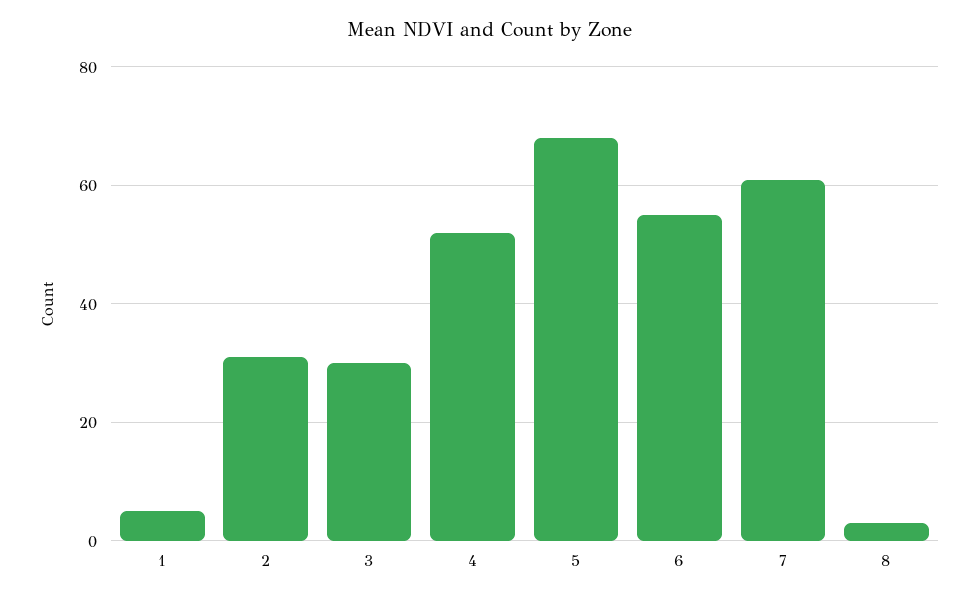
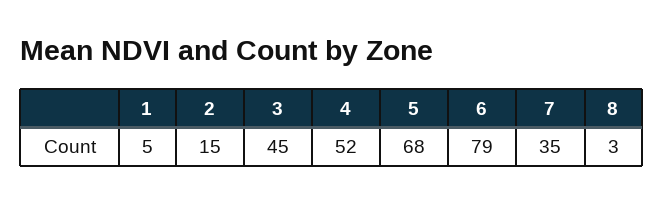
  {
    "1": 5,
-   "2": 30,
+   "2": 15,
-   "3": 30,
+   "3": 45,
    "4": 52,
    "5": 68,
-   "6": 55,
+   "6": 79,
-   "7": 60,
+   "7": 35,
    "8": 3
  }

